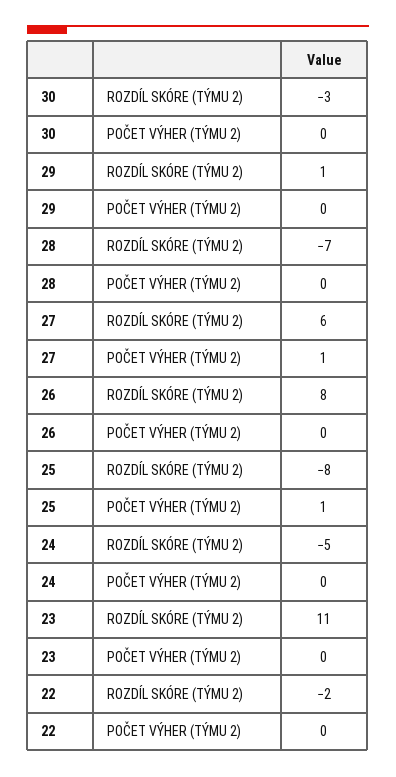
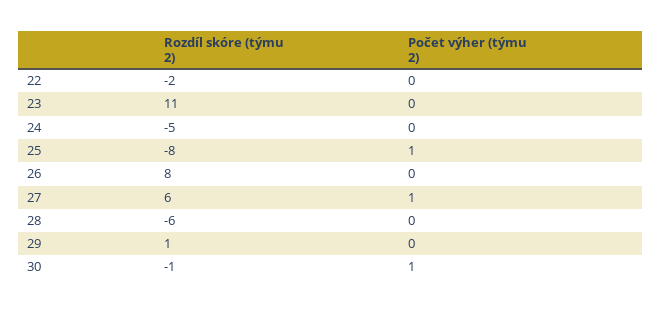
  {
    "30": {
-     "ROZDÍL SKÓRE (TÝMU 2)": -3,
+     "ROZDÍL SKÓRE (TÝMU 2)": -1,
-     "POČET VÝHER (TÝMU 2)": 0
+     "POČET VÝHER (TÝMU 2)": 1
    },
    "29": {
      "ROZDÍL SKÓRE (TÝMU 2)": 1,
      "POČET VÝHER (TÝMU 2)": 0
    },
    "28": {
-     "ROZDÍL SKÓRE (TÝMU 2)": -7,
+     "ROZDÍL SKÓRE (TÝMU 2)": -6,
      "POČET VÝHER (TÝMU 2)": 0
    },
    "27": {
      "ROZDÍL SKÓRE (TÝMU 2)": 6,
      "POČET VÝHER (TÝMU 2)": 1
    },
    "26": {
      "ROZDÍL SKÓRE (TÝMU 2)": 8,
      "POČET VÝHER (TÝMU 2)": 0
    },
    "25": {
      "ROZDÍL SKÓRE (TÝMU 2)": -8,
      "POČET VÝHER (TÝMU 2)": 1
    },
    "24": {
      "ROZDÍL SKÓRE (TÝMU 2)": -5,
      "POČET VÝHER (TÝMU 2)": 0
    },
    "23": {
      "ROZDÍL SKÓRE (TÝMU 2)": 11,
      "POČET VÝHER (TÝMU 2)": 0
    },
    "22": {
      "ROZDÍL SKÓRE (TÝMU 2)": -2,
      "POČET VÝHER (TÝMU 2)": 0
    }
  }

